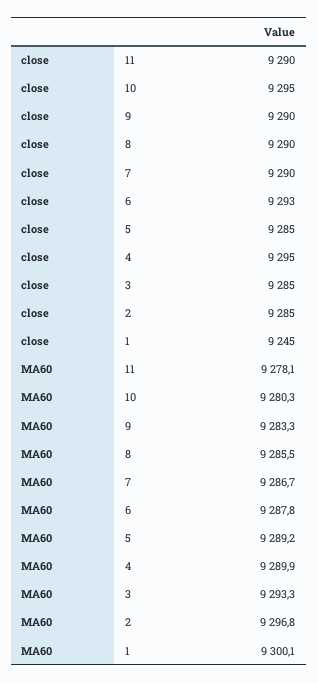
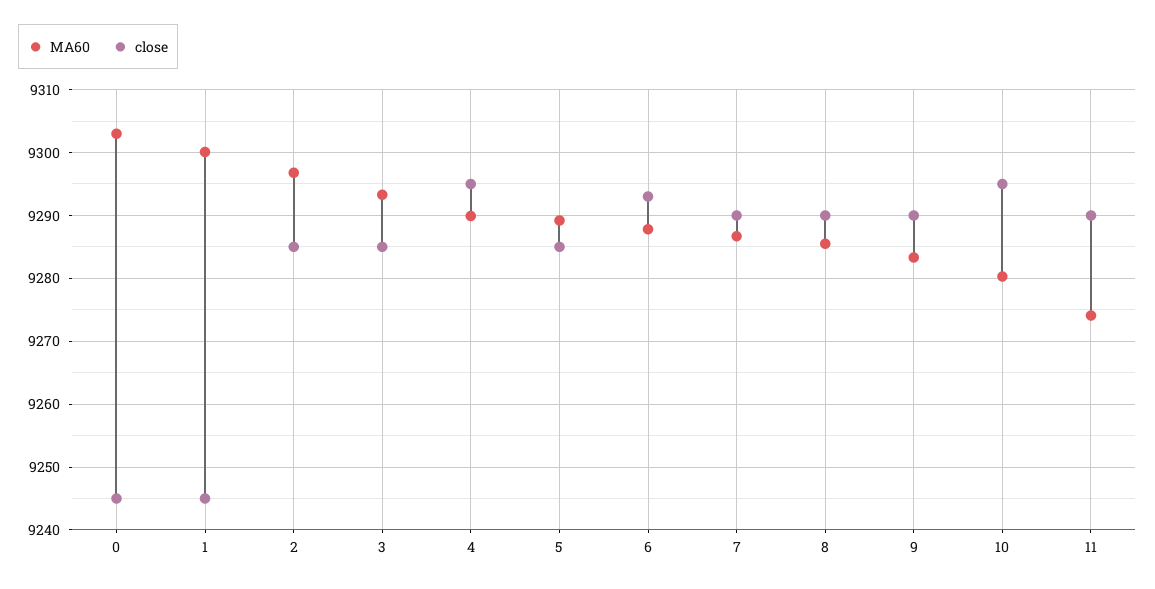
  {
    "close": {
      "11": 9290,
      "10": 9295,
      "9": 9290,
      "8": 9290,
      "7": 9290,
      "6": 9293,
      "5": 9285,
      "4": 9295,
      "3": 9285,
      "2": 9285,
-     "1": 9245
+     "1": 9245,
+     "0": 9245
    },
    "MA60": {
-     "11": 9278.1,
+     "11": 9274,
      "10": 9280.3,
      "9": 9283.3,
      "8": 9285.5,
      "7": 9286.7,
      "6": 9287.8,
      "5": 9289.2,
      "4": 9289.9,
      "3": 9293.3,
      "2": 9296.8,
-     "1": 9300.1
+     "1": 9300.1,
+     "0": 9303
    }
  }

